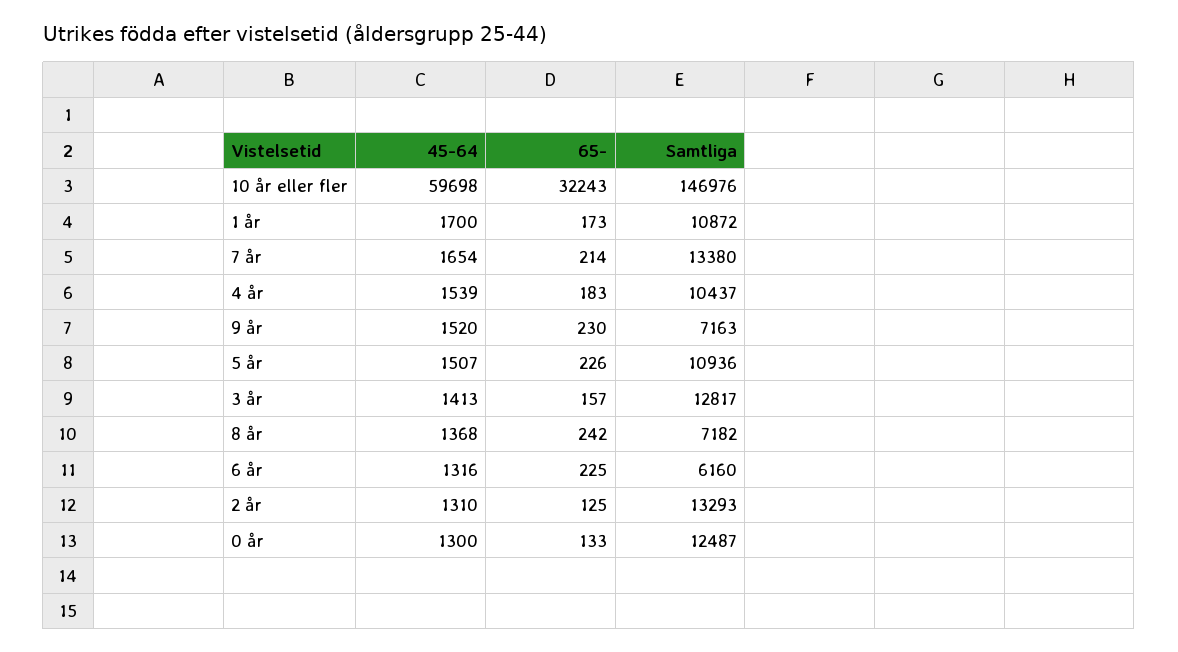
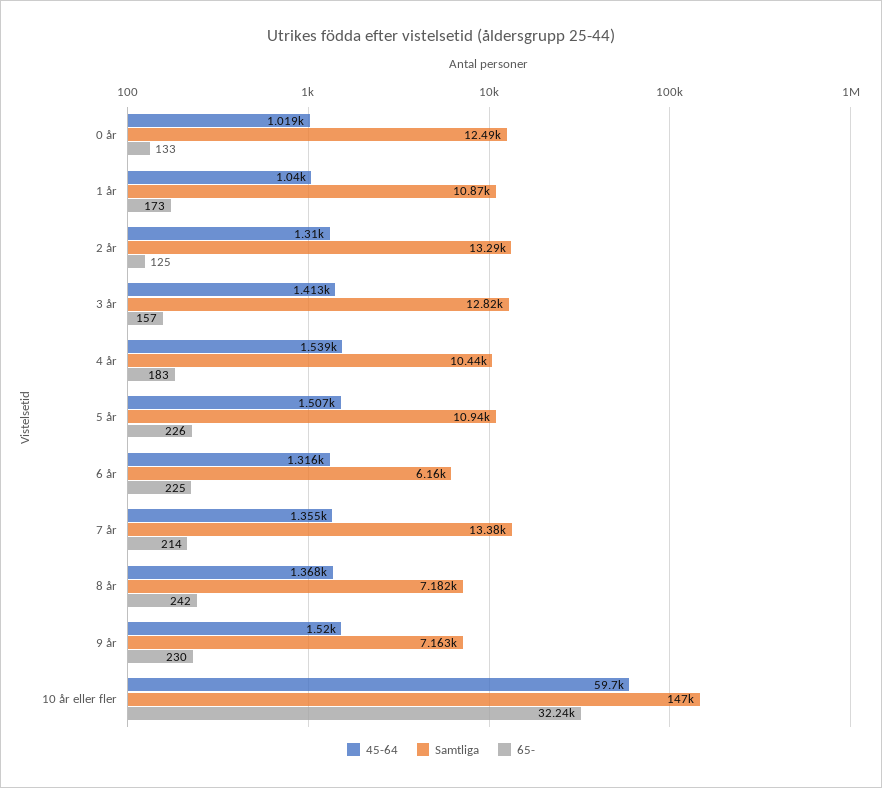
  {
    "45-64": {
      "10 år eller fler": 59698,
-     "1 år": 1700,
+     "1 år": 1040,
-     "7 år": 1654,
+     "7 år": 1355,
      "4 år": 1539,
      "9 år": 1520,
      "5 år": 1507,
      "3 år": 1413,
      "8 år": 1368,
      "6 år": 1316,
      "2 år": 1310,
-     "0 år": 1300
+     "0 år": 1019
    },
    "65-": {
      "10 år eller fler": 32243,
      "1 år": 173,
      "7 år": 214,
      "4 år": 183,
      "9 år": 230,
      "5 år": 226,
      "3 år": 157,
      "8 år": 242,
      "6 år": 225,
      "2 år": 125,
      "0 år": 133
    },
    "Samtliga": {
      "10 år eller fler": 146976,
      "1 år": 10872,
      "7 år": 13380,
      "4 år": 10437,
      "9 år": 7163,
      "5 år": 10936,
      "3 år": 12817,
      "8 år": 7182,
      "6 år": 6160,
      "2 år": 13293,
      "0 år": 12487
    }
  }

